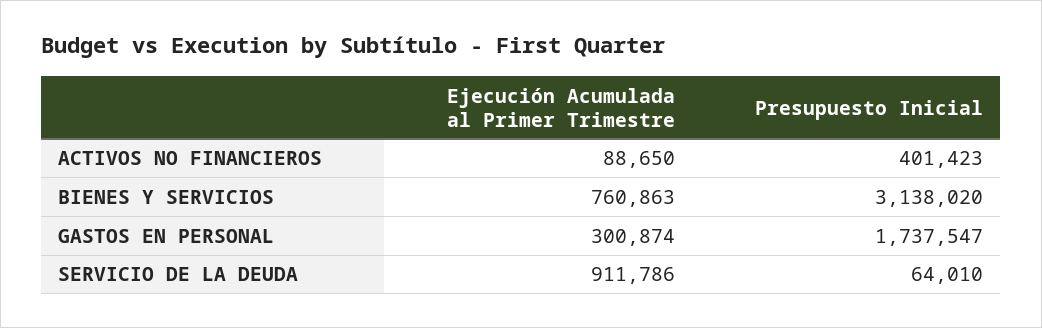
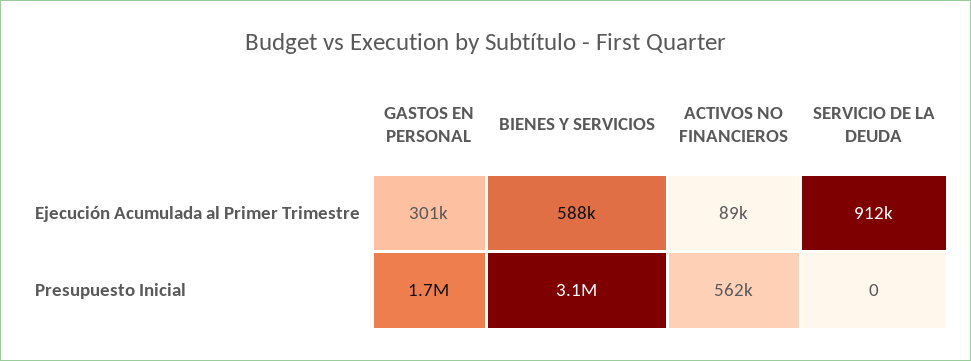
  {
    "Ejecución Acumulada al Primer Trimestre": {
      "ACTIVOS NO FINANCIEROS": 88650,
-     "BIENES Y SERVICIOS": 760863,
+     "BIENES Y SERVICIOS": 588000,
      "GASTOS EN PERSONAL": 300874,
      "SERVICIO DE LA DEUDA": 911786
    },
    "Presupuesto Inicial": {
-     "ACTIVOS NO FINANCIEROS": 401423,
+     "ACTIVOS NO FINANCIEROS": 562000,
      "BIENES Y SERVICIOS": 3138020,
      "GASTOS EN PERSONAL": 1737547,
-     "SERVICIO DE LA DEUDA": 64010
+     "SERVICIO DE LA DEUDA": 0
    }
  }

